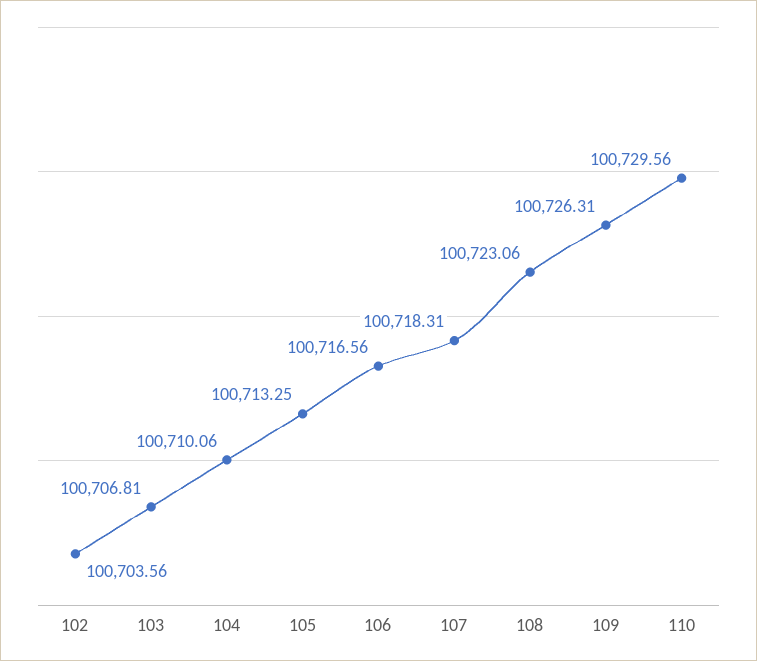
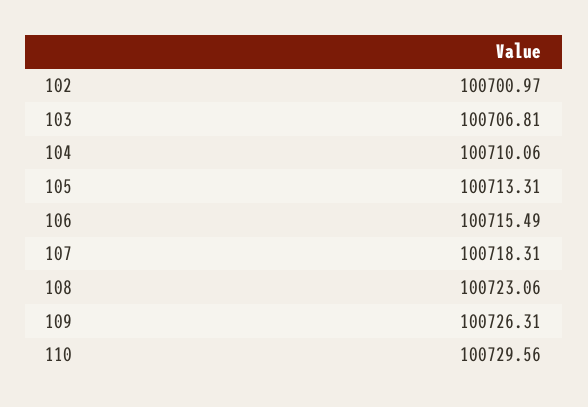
  {
-   "102": 100703.56,
+   "102": 100700.97,
    "103": 100706.81,
    "104": 100710.06,
-   "105": 100713.25,
+   "105": 100713.31,
-   "106": 100716.56,
+   "106": 100715.49,
    "107": 100718.31,
    "108": 100723.06,
    "109": 100726.31,
    "110": 100729.56
  }

